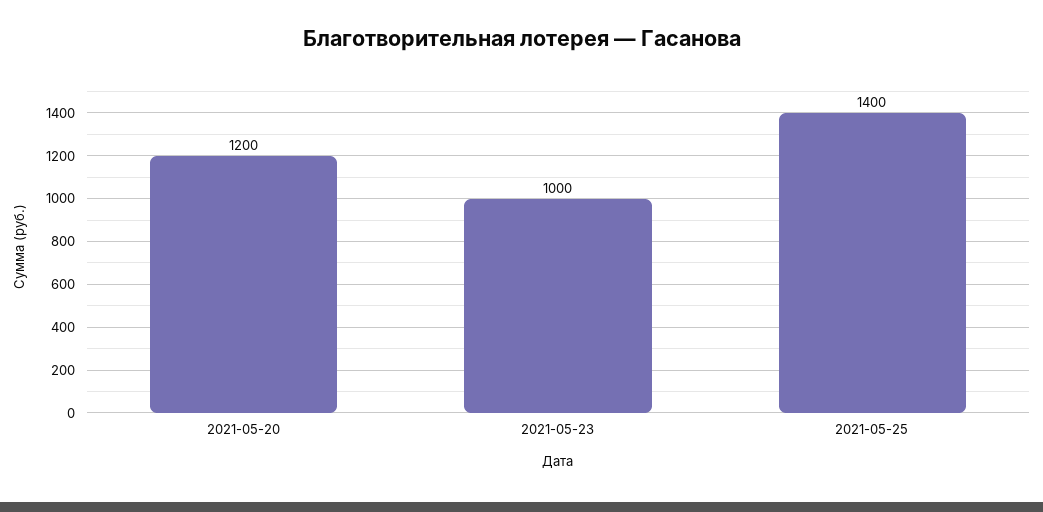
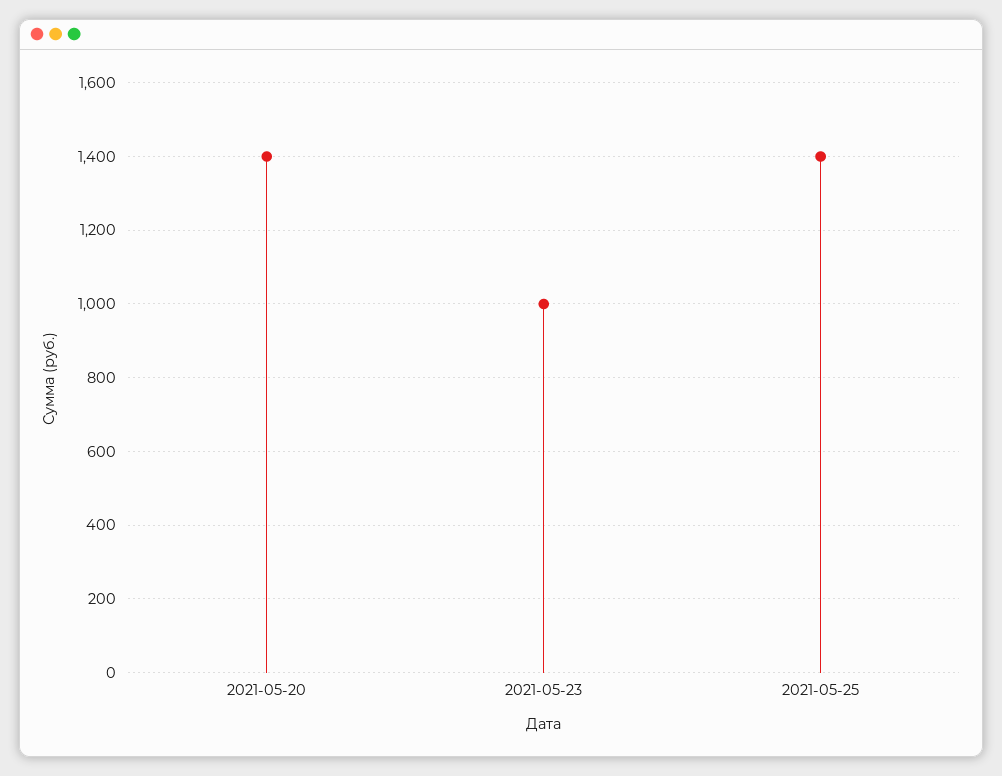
  {
-   "2021-05-20": 1200,
+   "2021-05-20": 1400,
    "2021-05-23": 1000,
    "2021-05-25": 1400
  }

